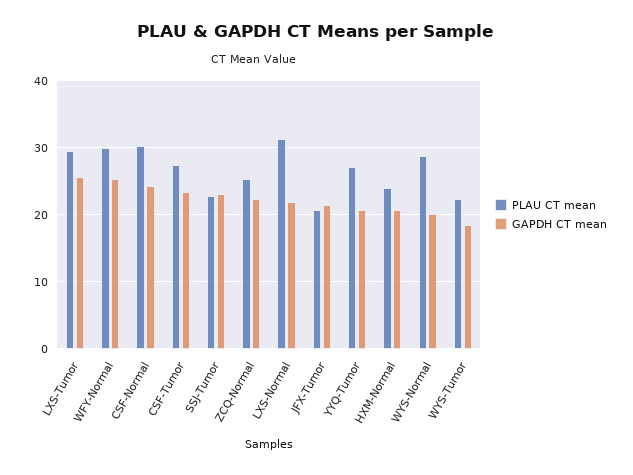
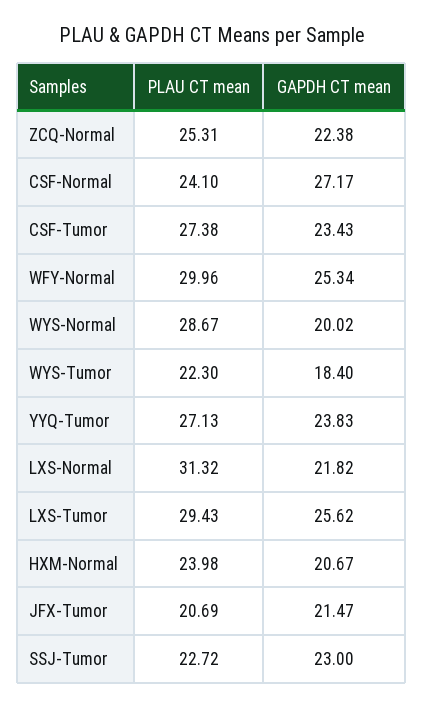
  {
    "PLAU CT mean": {
      "LXS-Tumor": 29.43,
      "WFY-Normal": 29.96,
-     "CSF-Normal": 30,
+     "CSF-Normal": 24.1,
      "CSF-Tumor": 27.38,
      "SSJ-Tumor": 22.72,
      "ZCQ-Normal": 25.31,
      "LXS-Normal": 31.32,
      "JFX-Tumor": 20.69,
      "YYQ-Tumor": 27.13,
      "HXM-Normal": 23.98,
      "WYS-Normal": 28.67,
      "WYS-Tumor": 22.3
    },
    "GAPDH CT mean": {
      "LXS-Tumor": 25.62,
      "WFY-Normal": 25.34,
-     "CSF-Normal": 24,
+     "CSF-Normal": 27.17,
      "CSF-Tumor": 23.43,
      "SSJ-Tumor": 23,
      "ZCQ-Normal": 22.38,
      "LXS-Normal": 21.82,
      "JFX-Tumor": 21.47,
-     "YYQ-Tumor": 21,
+     "YYQ-Tumor": 23.83,
      "HXM-Normal": 20.67,
      "WYS-Normal": 20.02,
      "WYS-Tumor": 18.4
    }
  }

